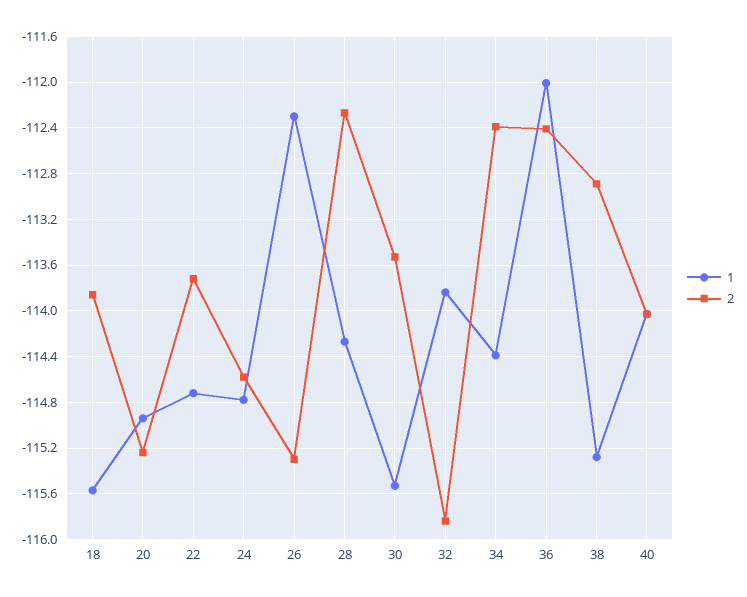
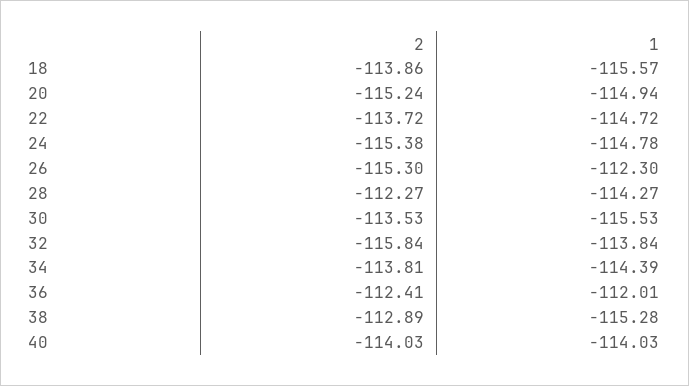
  {
    "1": {
      "18": -115.57,
      "20": -114.94,
      "22": -114.72,
      "24": -114.78,
      "26": -112.3,
      "28": -114.27,
      "30": -115.53,
      "32": -113.84,
      "34": -114.39,
      "36": -112.01,
      "38": -115.28,
      "40": -114.03
    },
    "2": {
      "18": -113.86,
      "20": -115.24,
      "22": -113.72,
-     "24": -114.6,
+     "24": -115.38,
      "26": -115.3,
      "28": -112.27,
      "30": -113.53,
      "32": -115.84,
-     "34": -112.4,
+     "34": -113.81,
      "36": -112.41,
      "38": -112.89,
      "40": -114.03
    }
  }

